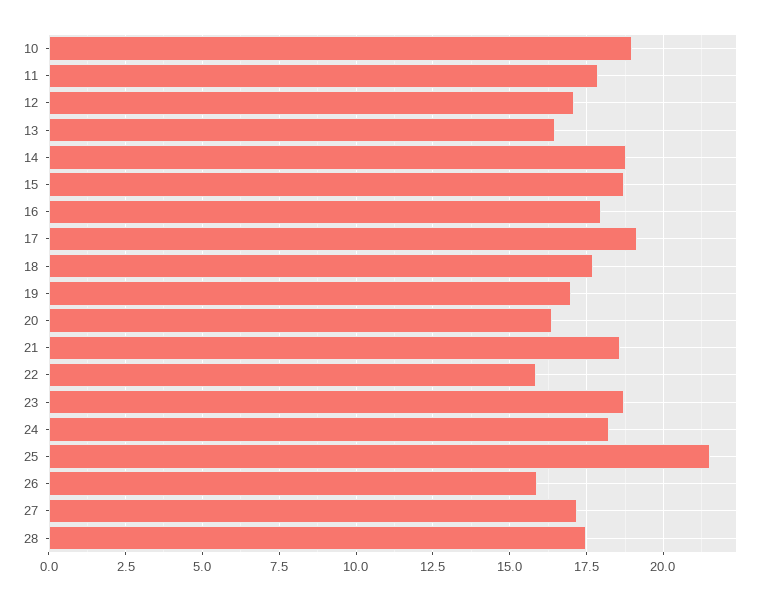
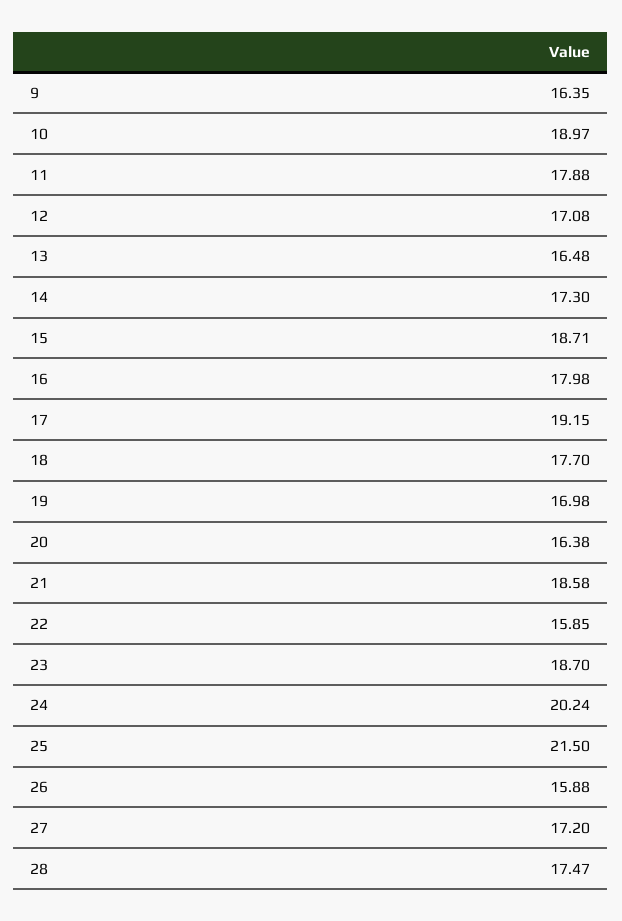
  {
    "10": 18.97,
    "11": 17.88,
    "12": 17.08,
    "13": 16.48,
-   "14": 18.75,
+   "14": 17.3,
    "15": 18.71,
    "16": 17.98,
    "17": 19.15,
    "18": 17.7,
    "19": 16.98,
    "20": 16.38,
    "21": 18.58,
    "22": 15.85,
    "23": 18.7,
-   "24": 18.25,
+   "24": 20.24,
    "25": 21.5,
    "26": 15.88,
    "27": 17.2,
-   "28": 17.47
+   "28": 17.47,
+   "9": 16.35
  }

